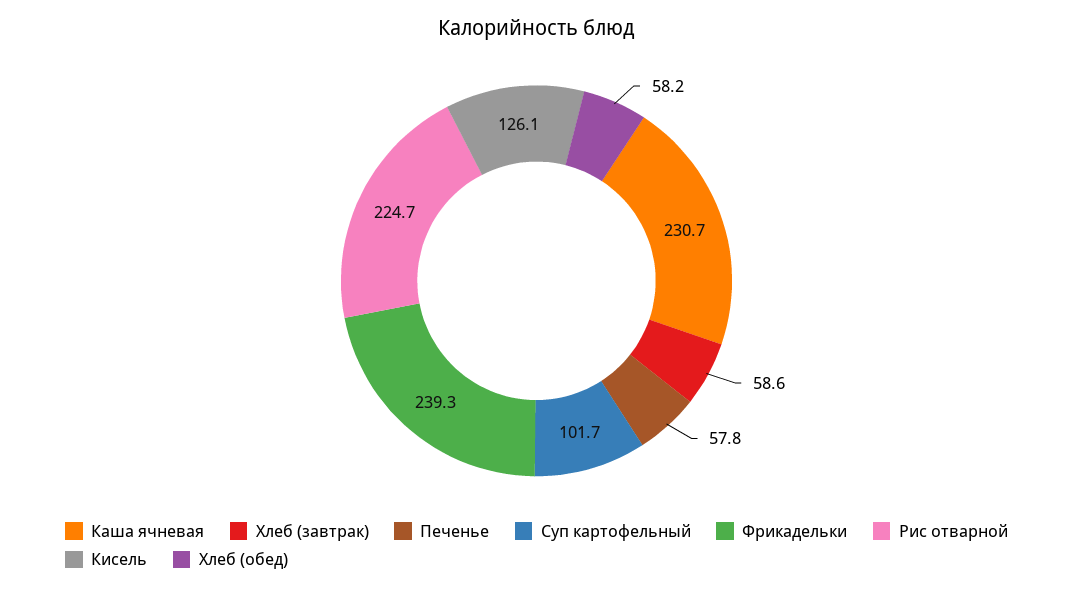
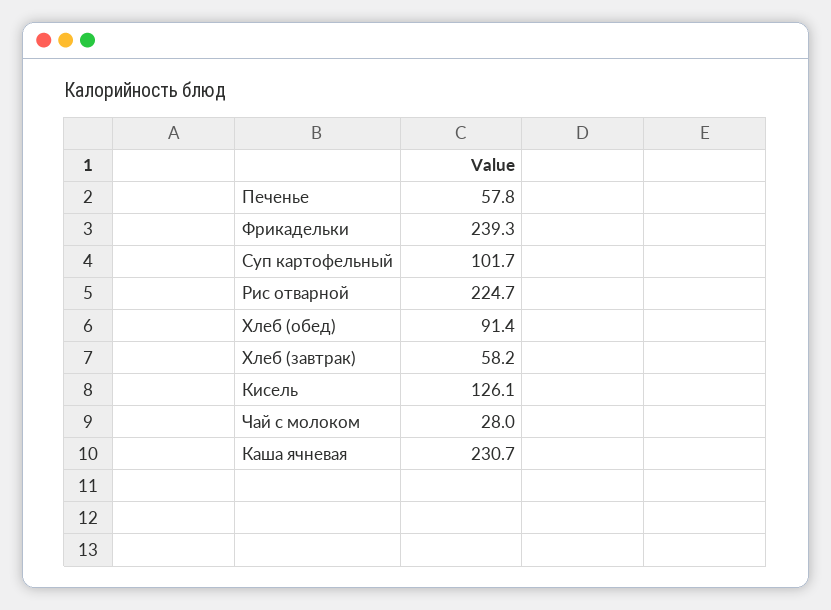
  {
    "Каша ячневая": 230.7,
-   "Хлеб (завтрак)": 58.6,
+   "Хлеб (завтрак)": 58.2,
    "Печенье": 57.8,
    "Суп картофельный": 101.7,
    "Фрикадельки": 239.3,
    "Рис отварной": 224.7,
    "Кисель": 126.1,
-   "Хлеб (обед)": 58.2
+   "Хлеб (обед)": 91.4,
+   "Чай с молоком": 28
  }

